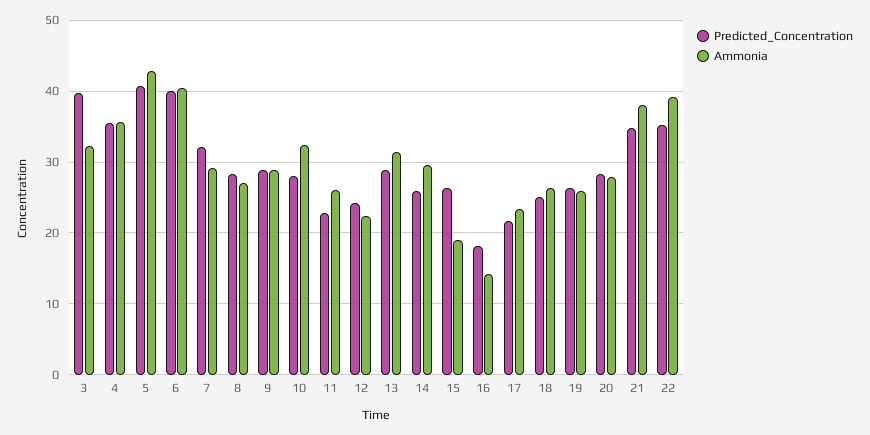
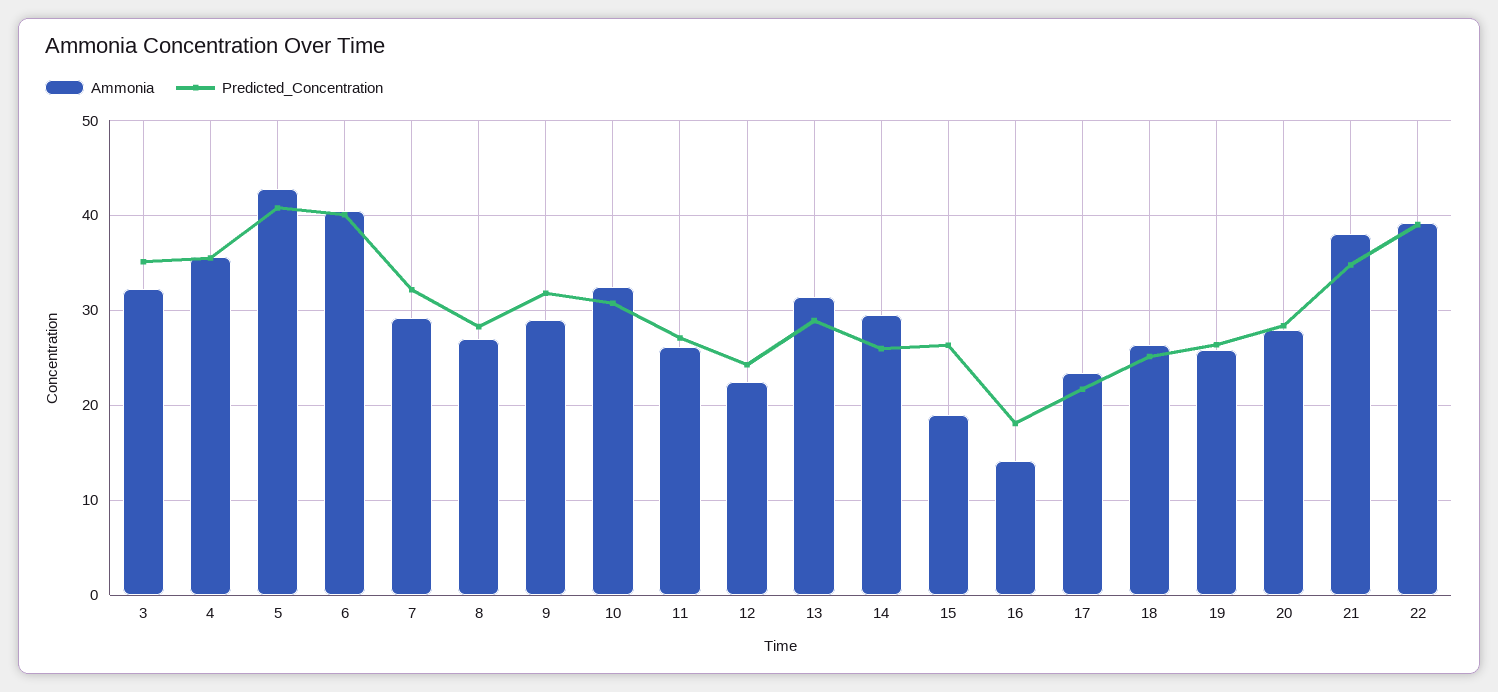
  {
    "Predicted_Concentration": {
-     "3": 40,
+     "3": 35,
      "4": 36,
      "5": 41,
      "6": 40,
      "7": 32,
      "8": 28,
-     "9": 29,
+     "9": 32,
-     "10": 28,
+     "10": 31,
-     "11": 23,
+     "11": 27,
      "12": 24,
      "13": 29,
      "14": 26,
      "15": 26,
      "16": 18,
      "17": 22,
      "18": 25,
      "19": 26,
      "20": 28,
      "21": 35,
-     "22": 35
+     "22": 39
    },
    "Ammonia": {
      "3": 32,
      "4": 36,
      "5": 43,
      "6": 40,
      "7": 29,
      "8": 27,
      "9": 29,
      "10": 32,
      "11": 26,
      "12": 22,
      "13": 31,
      "14": 30,
      "15": 19,
      "16": 14,
      "17": 23,
      "18": 26,
      "19": 26,
      "20": 28,
      "21": 38,
      "22": 39
    }
  }

